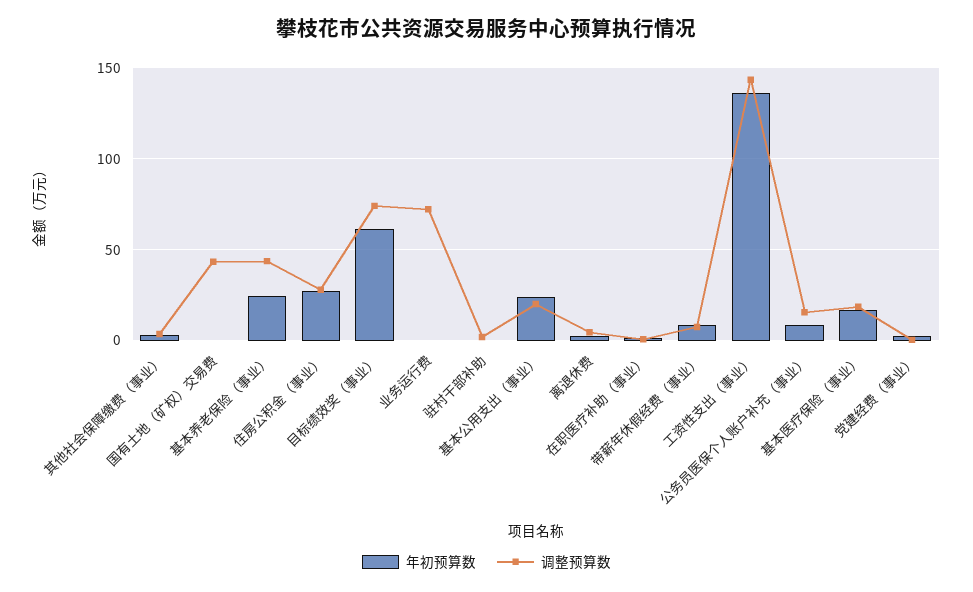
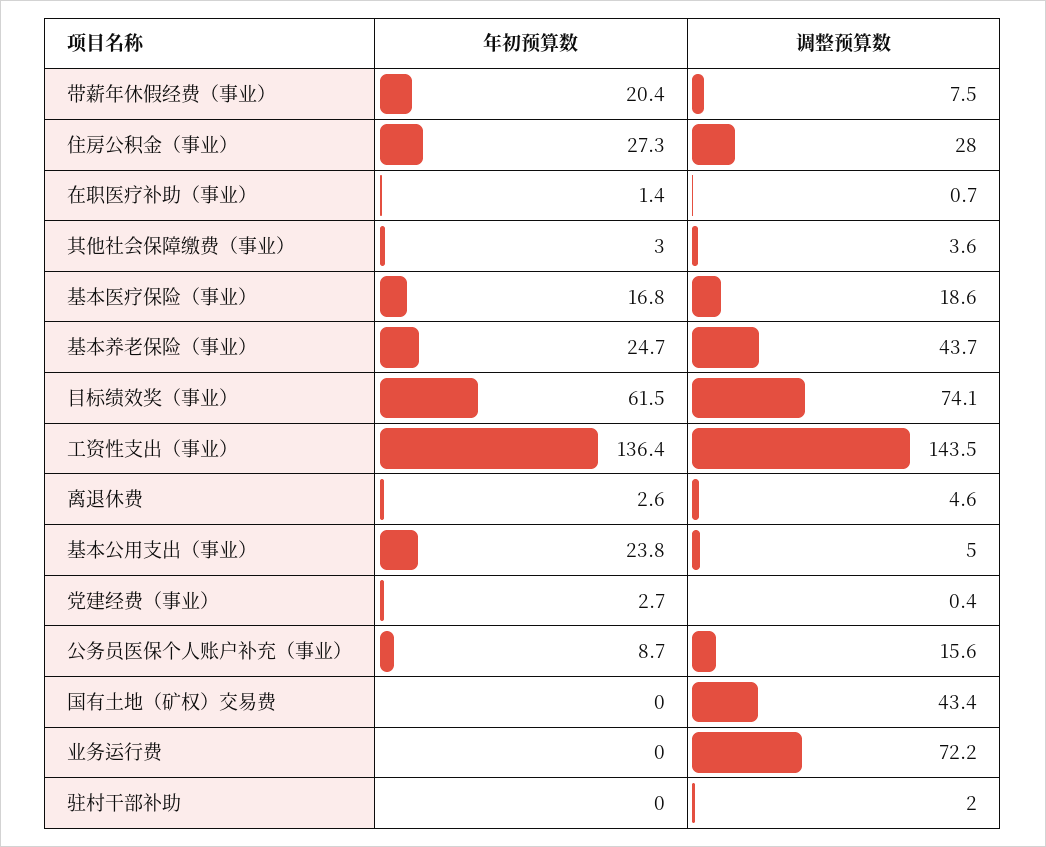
  {
    "年初预算数": {
      "其他社会保障缴费（事业）": 3,
      "国有土地（矿权）交易费": 0,
      "基本养老保险（事业）": 24.7,
      "住房公积金（事业）": 27.3,
      "目标绩效奖（事业）": 61.5,
      "业务运行费": 0,
      "驻村干部补助": 0,
      "基本公用支出（事业）": 23.8,
      "离退休费": 2.6,
      "在职医疗补助（事业）": 1.4,
-     "带薪年休假经费（事业）": 10,
+     "带薪年休假经费（事业）": 20.4,
      "工资性支出（事业）": 136.4,
      "公务员医保个人账户补充（事业）": 8.7,
      "基本医疗保险（事业）": 16.8,
      "党建经费（事业）": 2.7
    },
    "调整预算数": {
      "其他社会保障缴费（事业）": 3.6,
      "国有土地（矿权）交易费": 43.4,
      "基本养老保险（事业）": 43.7,
      "住房公积金（事业）": 28,
      "目标绩效奖（事业）": 74.1,
      "业务运行费": 72.2,
      "驻村干部补助": 2,
-     "基本公用支出（事业）": 20,
+     "基本公用支出（事业）": 5,
      "离退休费": 4.6,
      "在职医疗补助（事业）": 0.7,
      "带薪年休假经费（事业）": 7.5,
      "工资性支出（事业）": 143.5,
      "公务员医保个人账户补充（事业）": 15.6,
      "基本医疗保险（事业）": 18.6,
      "党建经费（事业）": 0.4
    }
  }

